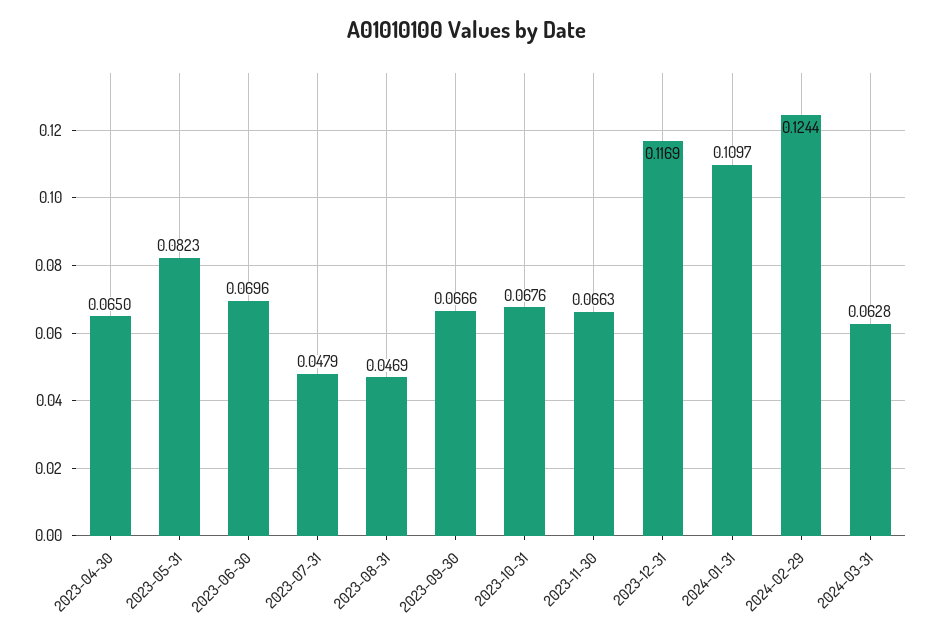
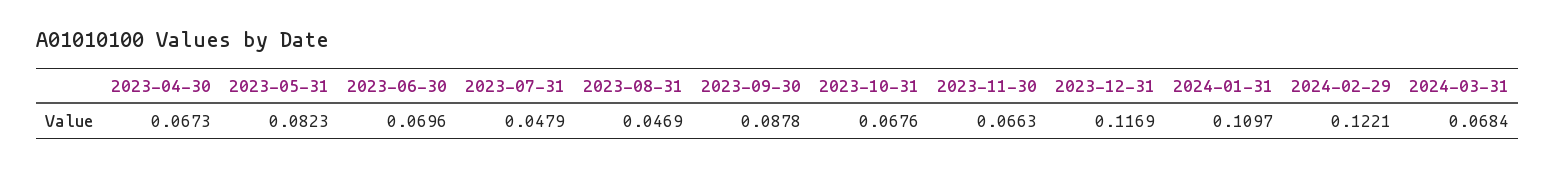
  {
-   "2023-04-30": 0.065,
+   "2023-04-30": 0.0673,
    "2023-05-31": 0.0823,
    "2023-06-30": 0.0696,
    "2023-07-31": 0.0479,
    "2023-08-31": 0.0469,
-   "2023-09-30": 0.0666,
+   "2023-09-30": 0.0878,
    "2023-10-31": 0.0676,
    "2023-11-30": 0.0663,
    "2023-12-31": 0.1169,
    "2024-01-31": 0.1097,
-   "2024-02-29": 0.1244,
+   "2024-02-29": 0.1221,
-   "2024-03-31": 0.0628
+   "2024-03-31": 0.0684
  }

